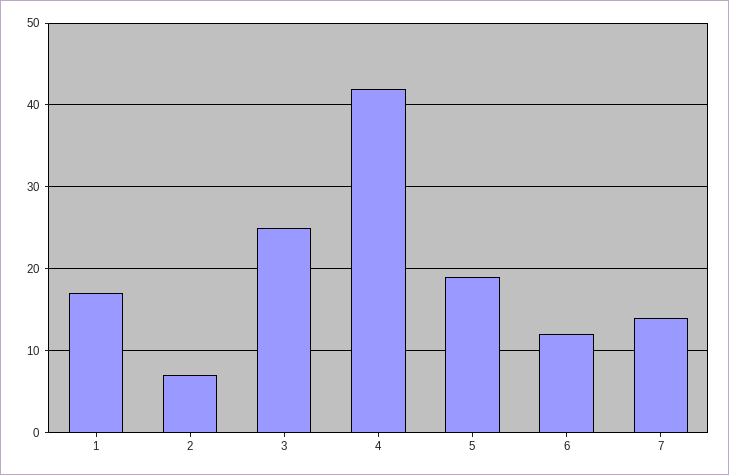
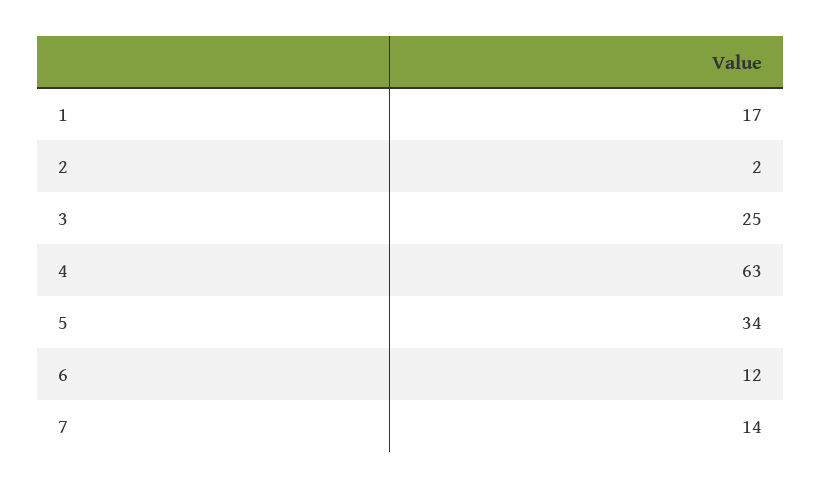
  {
    "1": 17,
-   "2": 7,
+   "2": 2,
    "3": 25,
-   "4": 42,
+   "4": 63,
-   "5": 19,
+   "5": 34,
    "6": 12,
    "7": 14
  }

